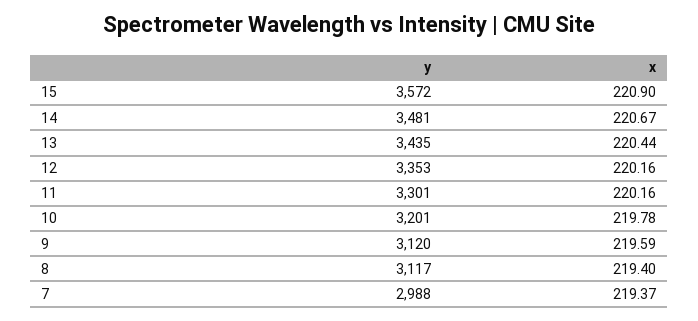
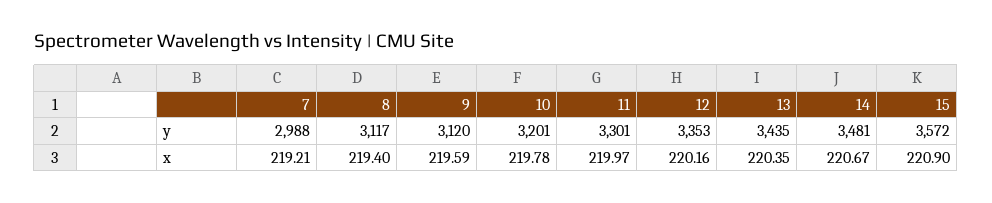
  {
    "y": {
      "15": 3572,
      "14": 3481,
      "13": 3435,
      "12": 3353,
      "11": 3301,
      "10": 3201,
      "9": 3120,
      "8": 3117,
      "7": 2988
    },
    "x": {
      "15": 220.9,
      "14": 220.67,
-     "13": 220.44,
+     "13": 220.35,
      "12": 220.16,
-     "11": 220.16,
+     "11": 219.97,
      "10": 219.78,
      "9": 219.59,
      "8": 219.4,
-     "7": 219.37
+     "7": 219.21
    }
  }

